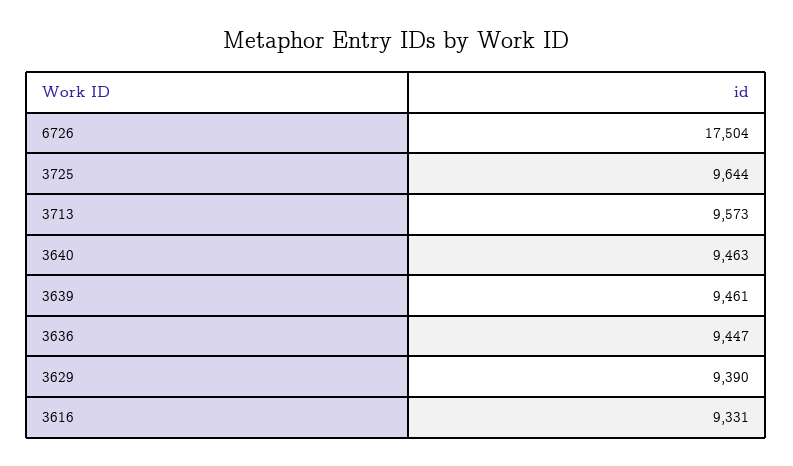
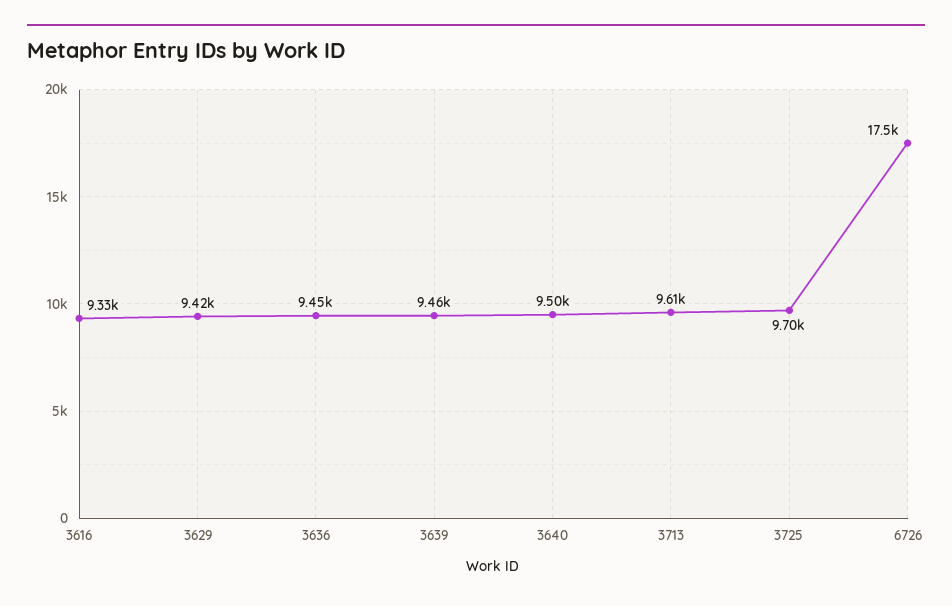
  {
    "6726": 17504,
-   "3725": 9644,
+   "3725": 9700,
-   "3713": 9573,
+   "3713": 9610,
-   "3640": 9463,
+   "3640": 9500,
    "3639": 9461,
    "3636": 9447,
-   "3629": 9390,
+   "3629": 9420,
    "3616": 9331
  }

